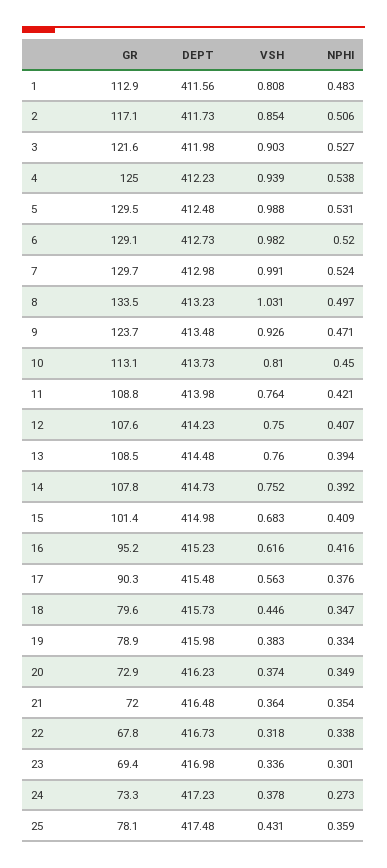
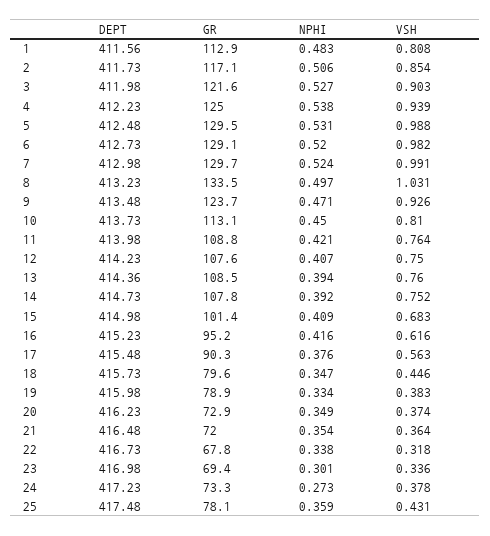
  {
    "GR": {
      "1": 112.9,
      "2": 117.1,
      "3": 121.6,
      "4": 125,
      "5": 129.5,
      "6": 129.1,
      "7": 129.7,
      "8": 133.5,
      "9": 123.7,
      "10": 113.1,
      "11": 108.8,
      "12": 107.6,
      "13": 108.5,
      "14": 107.8,
      "15": 101.4,
      "16": 95.2,
      "17": 90.3,
      "18": 79.6,
      "19": 78.9,
      "20": 72.9,
      "21": 72,
      "22": 67.8,
      "23": 69.4,
      "24": 73.3,
      "25": 78.1
    },
    "DEPT": {
      "1": 411.56,
      "2": 411.73,
      "3": 411.98,
      "4": 412.23,
      "5": 412.48,
      "6": 412.73,
      "7": 412.98,
      "8": 413.23,
      "9": 413.48,
      "10": 413.73,
      "11": 413.98,
      "12": 414.23,
-     "13": 414.48,
+     "13": 414.36,
      "14": 414.73,
      "15": 414.98,
      "16": 415.23,
      "17": 415.48,
      "18": 415.73,
      "19": 415.98,
      "20": 416.23,
      "21": 416.48,
      "22": 416.73,
      "23": 416.98,
      "24": 417.23,
      "25": 417.48
    },
    "VSH": {
      "1": 0.808,
      "2": 0.854,
      "3": 0.903,
      "4": 0.939,
      "5": 0.988,
      "6": 0.982,
      "7": 0.991,
      "8": 1.031,
      "9": 0.926,
      "10": 0.81,
      "11": 0.764,
      "12": 0.75,
      "13": 0.76,
      "14": 0.752,
      "15": 0.683,
      "16": 0.616,
      "17": 0.563,
      "18": 0.446,
      "19": 0.383,
      "20": 0.374,
      "21": 0.364,
      "22": 0.318,
      "23": 0.336,
      "24": 0.378,
      "25": 0.431
    },
    "NPHI": {
      "1": 0.483,
      "2": 0.506,
      "3": 0.527,
      "4": 0.538,
      "5": 0.531,
      "6": 0.52,
      "7": 0.524,
      "8": 0.497,
      "9": 0.471,
      "10": 0.45,
      "11": 0.421,
      "12": 0.407,
      "13": 0.394,
      "14": 0.392,
      "15": 0.409,
      "16": 0.416,
      "17": 0.376,
      "18": 0.347,
      "19": 0.334,
      "20": 0.349,
      "21": 0.354,
      "22": 0.338,
      "23": 0.301,
      "24": 0.273,
      "25": 0.359
    }
  }

